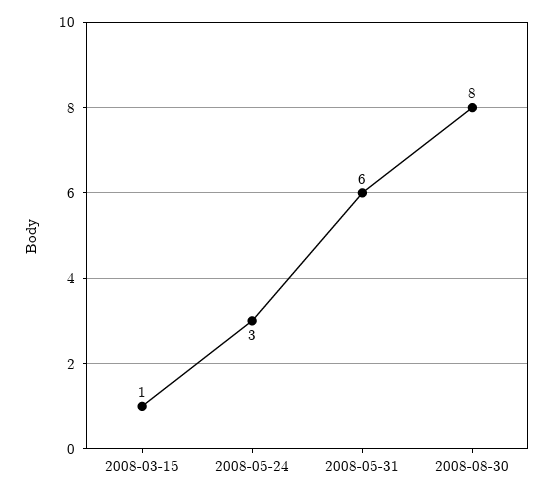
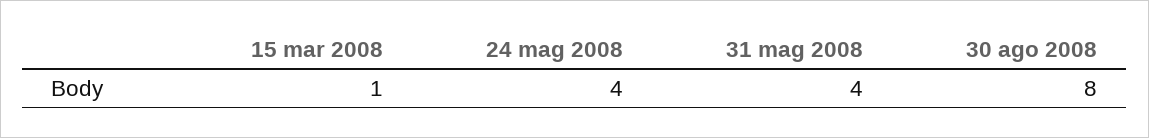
  {
    "2008-03-15": 1,
-   "2008-05-24": 3,
+   "2008-05-24": 4,
-   "2008-05-31": 6,
+   "2008-05-31": 4,
    "2008-08-30": 8
  }

